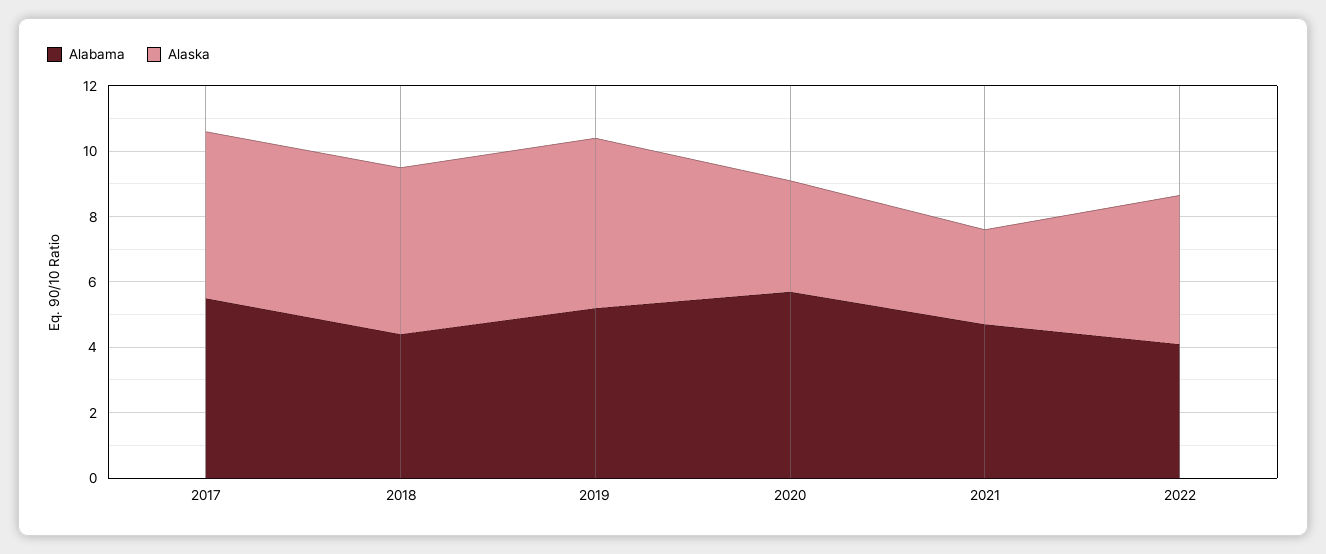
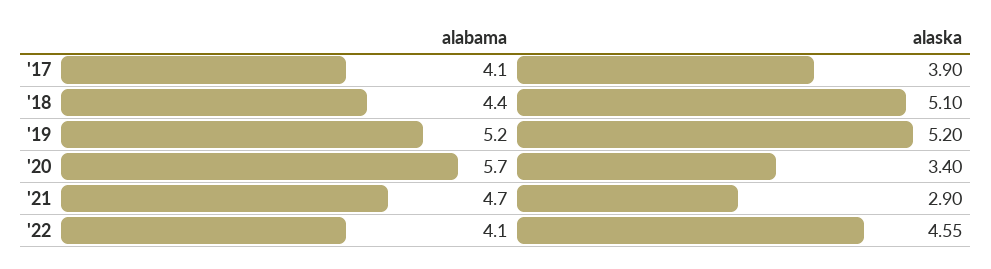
  {
    "Alabama": {
-     "2017": 5.5,
+     "2017": 4.1,
      "2018": 4.4,
      "2019": 5.2,
      "2020": 5.7,
      "2021": 4.7,
      "2022": 4.1
    },
    "Alaska": {
-     "2017": 5,
+     "2017": 3.9,
      "2018": 5.1,
      "2019": 5.2,
      "2020": 3.4,
      "2021": 2.9,
      "2022": 4.55
    }
  }

